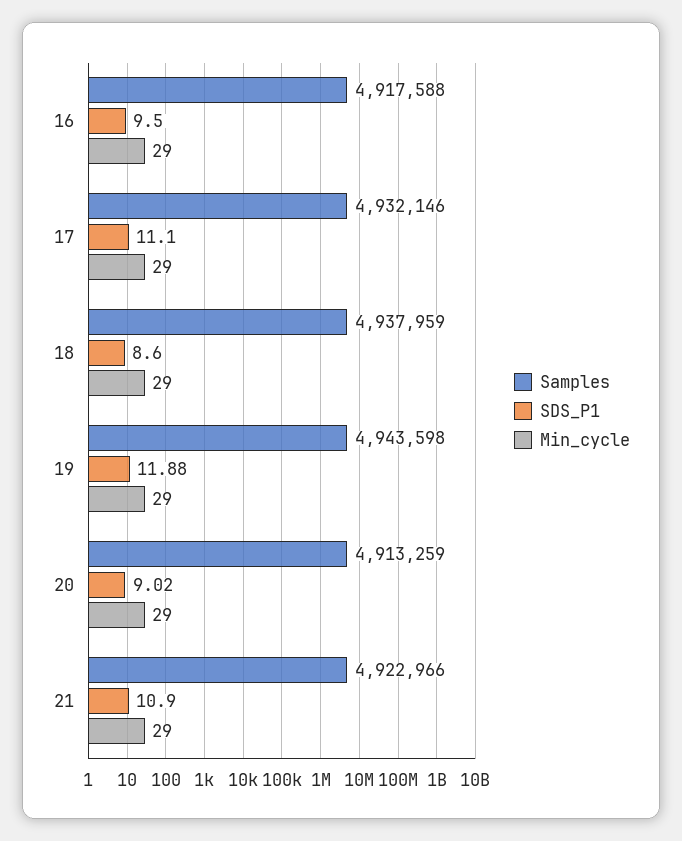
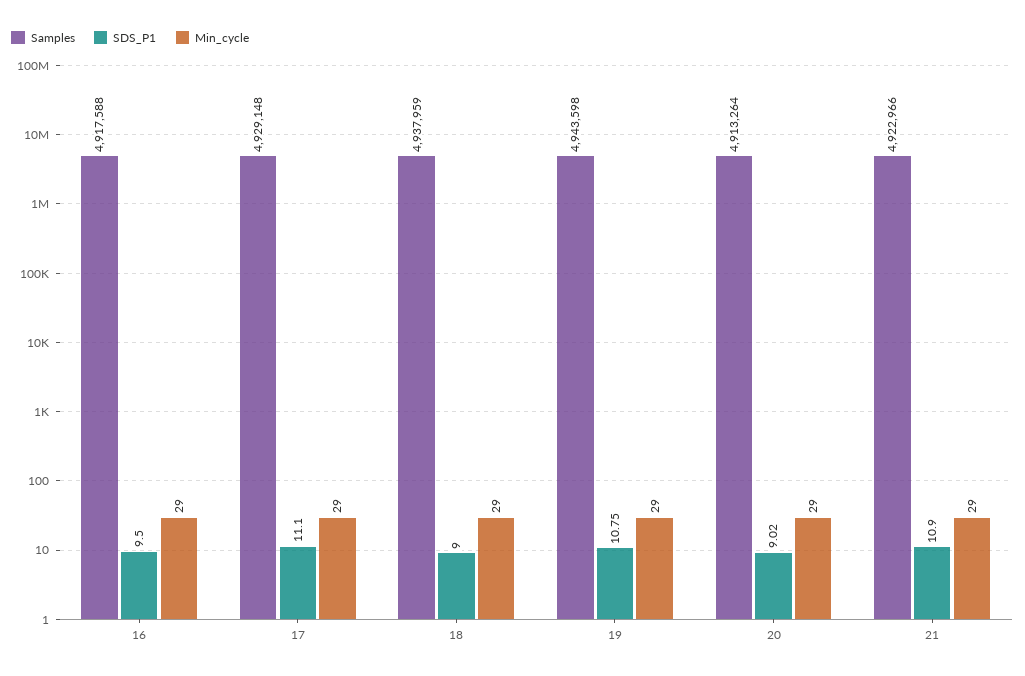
  {
    "Samples": {
      "16": 4917588,
-     "17": 4932146,
+     "17": 4929148,
      "18": 4937959,
      "19": 4943598,
-     "20": 4913259,
+     "20": 4913264,
      "21": 4922966
    },
    "SDS_P1": {
      "16": 9.5,
      "17": 11.1,
-     "18": 8.6,
+     "18": 9,
-     "19": 11.88,
+     "19": 10.75,
      "20": 9.02,
      "21": 10.9
    },
    "Min_cycle": {
      "16": 29,
      "17": 29,
      "18": 29,
      "19": 29,
      "20": 29,
      "21": 29
    }
  }

